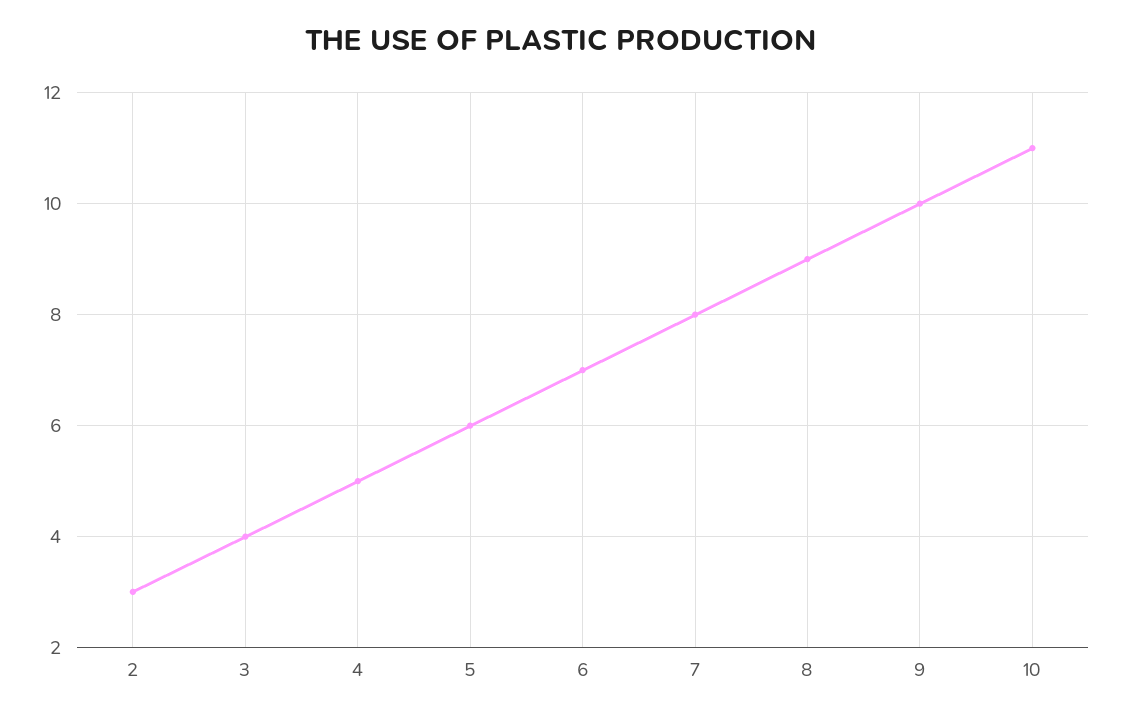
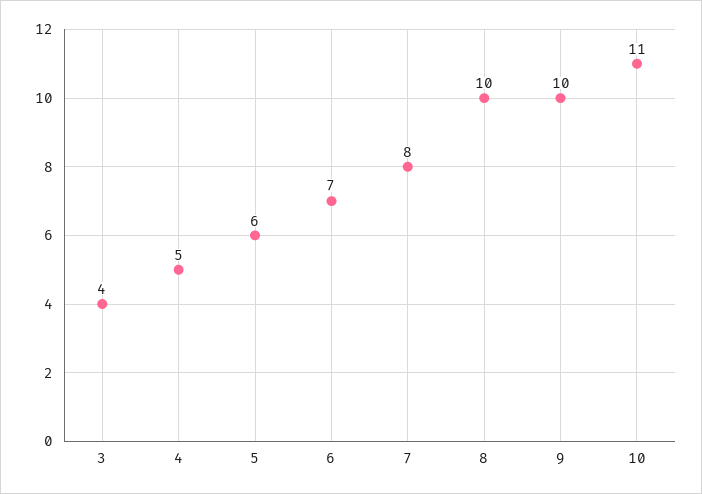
  {
-   "2": 3,
    "3": 4,
    "4": 5,
    "5": 6,
    "6": 7,
    "7": 8,
-   "8": 9,
+   "8": 10,
    "9": 10,
    "10": 11
  }

